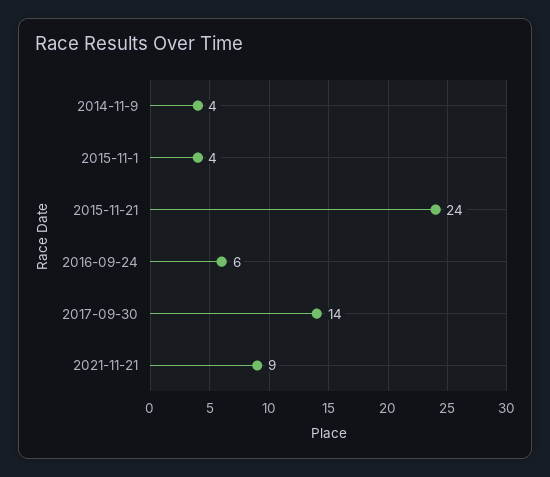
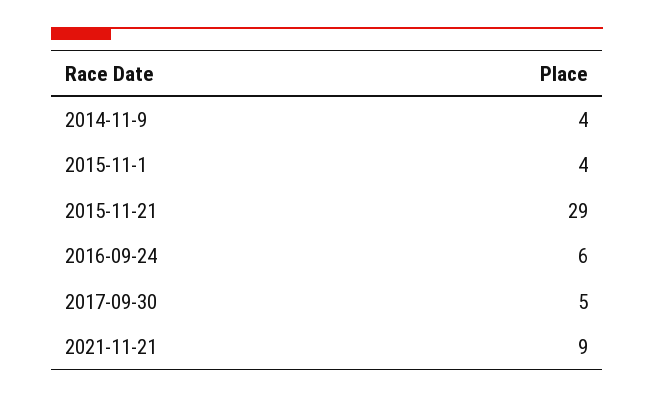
  {
    "2014-11-9": 4,
    "2015-11-1": 4,
-   "2015-11-21": 24,
+   "2015-11-21": 29,
    "2016-09-24": 6,
-   "2017-09-30": 14,
+   "2017-09-30": 5,
    "2021-11-21": 9
  }

